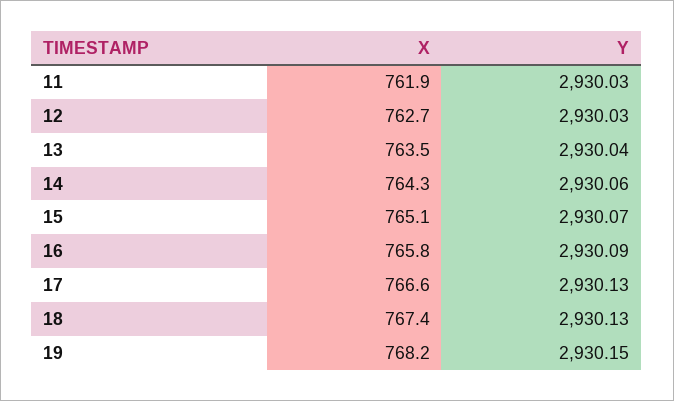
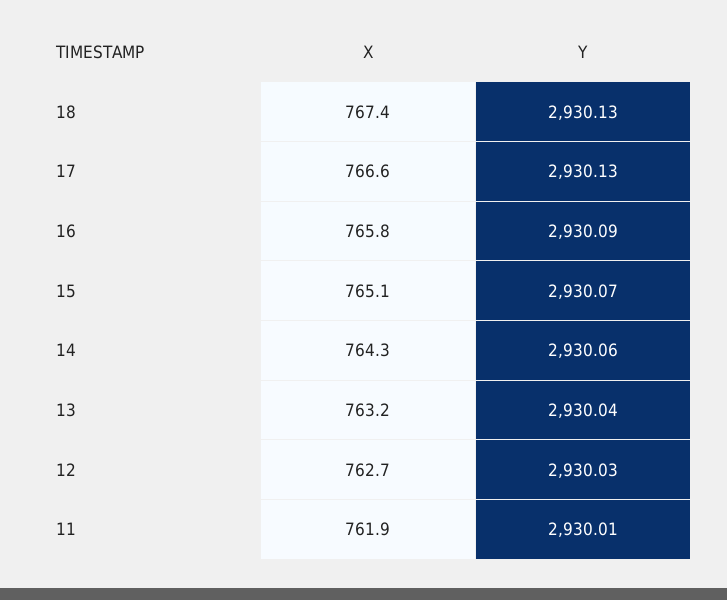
  {
    "X": {
      "11": 761.9,
      "12": 762.7,
-     "13": 763.5,
+     "13": 763.2,
      "14": 764.3,
      "15": 765.1,
      "16": 765.8,
      "17": 766.6,
-     "18": 767.4,
+     "18": 767.4
-     "19": 768.2
    },
    "Y": {
-     "11": 2930.03,
+     "11": 2930.01,
      "12": 2930.03,
      "13": 2930.04,
      "14": 2930.06,
      "15": 2930.07,
      "16": 2930.09,
      "17": 2930.13,
-     "18": 2930.13,
+     "18": 2930.13
-     "19": 2930.15
    }
  }

